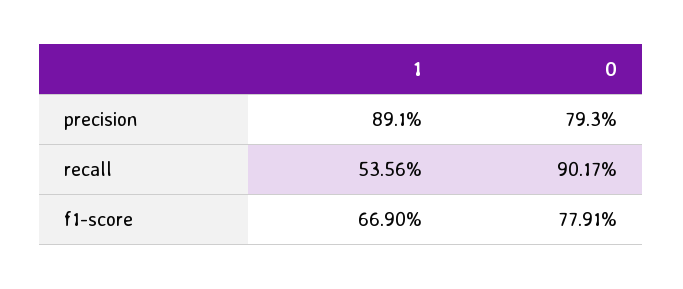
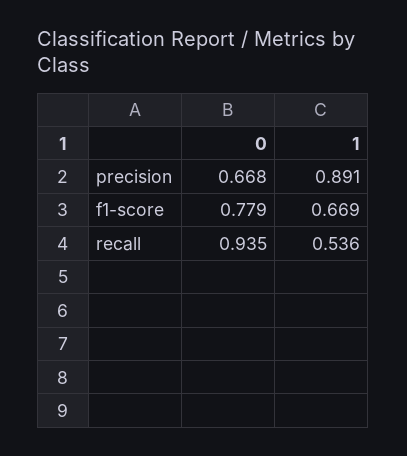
  {
    "1": {
      "precision": 0.891,
      "recall": 0.5356,
      "f1-score": 0.669
    },
    "0": {
-     "precision": 0.793,
+     "precision": 0.668,
-     "recall": 0.9017,
+     "recall": 0.935,
      "f1-score": 0.7791
    }
  }

